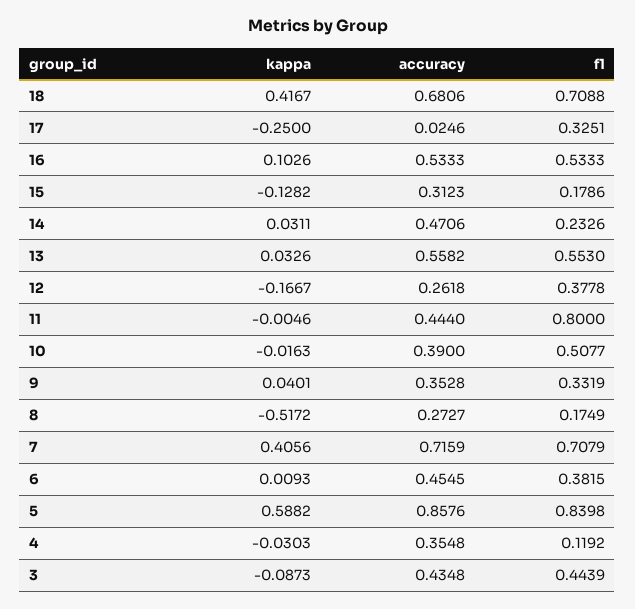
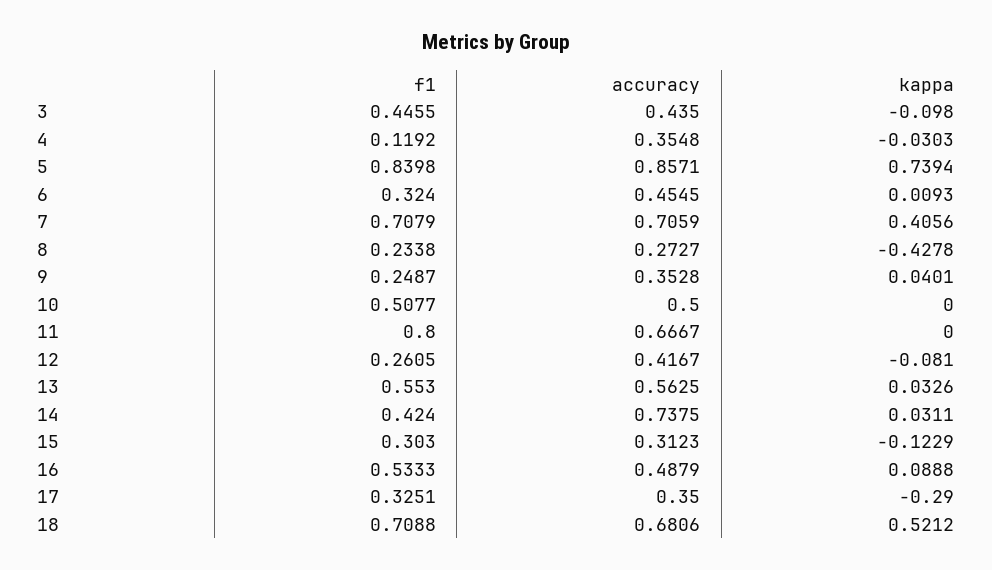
  {
    "kappa": {
-     "18": 0.4167,
+     "18": 0.5212,
-     "17": -0.25,
+     "17": -0.29,
-     "16": 0.1026,
+     "16": 0.0888,
-     "15": -0.1282,
+     "15": -0.1229,
      "14": 0.0311,
      "13": 0.0326,
-     "12": -0.1667,
+     "12": -0.081,
-     "11": -0.0046,
+     "11": 0,
-     "10": -0.0163,
+     "10": 0,
      "9": 0.0401,
-     "8": -0.5172,
+     "8": -0.4278,
      "7": 0.4056,
      "6": 0.0093,
-     "5": 0.5882,
+     "5": 0.7394,
      "4": -0.0303,
-     "3": -0.0873
+     "3": -0.098
    },
    "accuracy": {
      "18": 0.6806,
-     "17": 0.0246,
+     "17": 0.35,
-     "16": 0.5333,
+     "16": 0.4879,
      "15": 0.3123,
-     "14": 0.4706,
+     "14": 0.7375,
-     "13": 0.5582,
+     "13": 0.5625,
-     "12": 0.2618,
+     "12": 0.4167,
-     "11": 0.444,
+     "11": 0.6667,
-     "10": 0.39,
+     "10": 0.5,
      "9": 0.3528,
      "8": 0.2727,
-     "7": 0.7159,
+     "7": 0.7059,
      "6": 0.4545,
-     "5": 0.8576,
+     "5": 0.8571,
      "4": 0.3548,
-     "3": 0.4348
+     "3": 0.435
    },
    "f1": {
      "18": 0.7088,
      "17": 0.3251,
      "16": 0.5333,
-     "15": 0.1786,
+     "15": 0.303,
-     "14": 0.2326,
+     "14": 0.424,
      "13": 0.553,
-     "12": 0.3778,
+     "12": 0.2605,
      "11": 0.8,
      "10": 0.5077,
-     "9": 0.3319,
+     "9": 0.2487,
-     "8": 0.1749,
+     "8": 0.2338,
      "7": 0.7079,
-     "6": 0.3815,
+     "6": 0.324,
      "5": 0.8398,
      "4": 0.1192,
-     "3": 0.4439
+     "3": 0.4455
    }
  }

